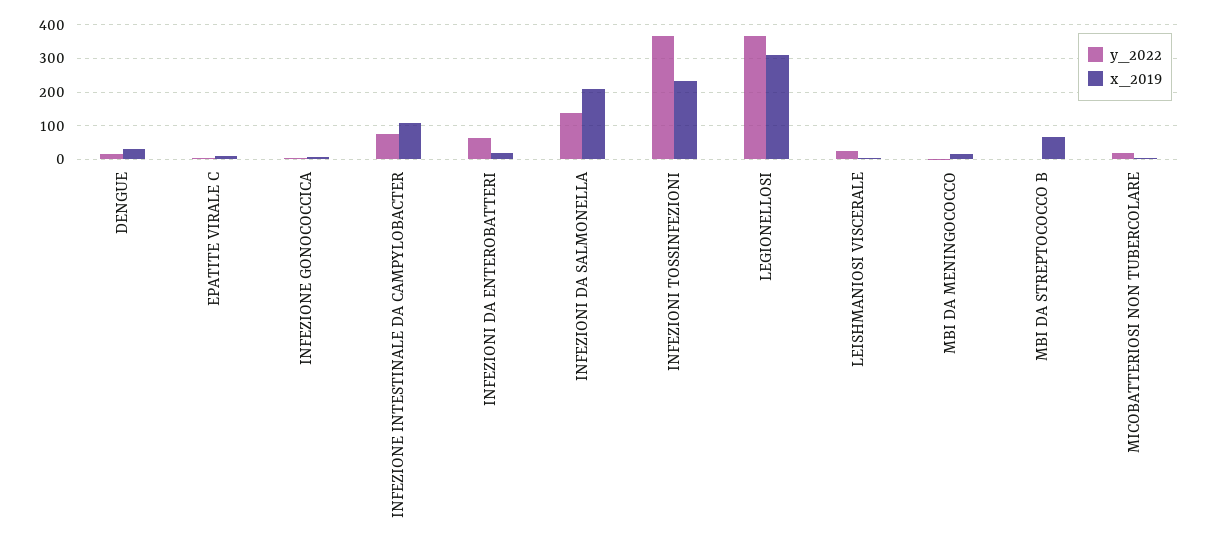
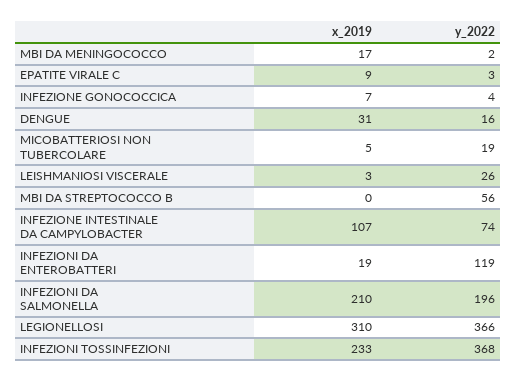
  {
    "y_2022": {
      "DENGUE": 16,
      "EPATITE VIRALE C": 3,
      "INFEZIONE GONOCOCCICA": 4,
      "INFEZIONE INTESTINALE DA CAMPYLOBACTER": 74,
-     "INFEZIONI DA ENTEROBATTERI": 60,
+     "INFEZIONI DA ENTEROBATTERI": 119,
-     "INFEZIONI DA SALMONELLA": 140,
+     "INFEZIONI DA SALMONELLA": 196,
      "INFEZIONI TOSSINFEZIONI": 368,
      "LEGIONELLOSI": 366,
      "LEISHMANIOSI VISCERALE": 26,
      "MBI DA MENINGOCOCCO": 2,
-     "MBI DA STREPTOCOCCO B": 0,
+     "MBI DA STREPTOCOCCO B": 56,
      "MICOBATTERIOSI NON TUBERCOLARE": 19
    },
    "x_2019": {
      "DENGUE": 31,
      "EPATITE VIRALE C": 9,
      "INFEZIONE GONOCOCCICA": 7,
      "INFEZIONE INTESTINALE DA CAMPYLOBACTER": 107,
      "INFEZIONI DA ENTEROBATTERI": 19,
      "INFEZIONI DA SALMONELLA": 210,
      "INFEZIONI TOSSINFEZIONI": 233,
      "LEGIONELLOSI": 310,
      "LEISHMANIOSI VISCERALE": 3,
      "MBI DA MENINGOCOCCO": 17,
-     "MBI DA STREPTOCOCCO B": 60,
+     "MBI DA STREPTOCOCCO B": 0,
      "MICOBATTERIOSI NON TUBERCOLARE": 5
    }
  }

